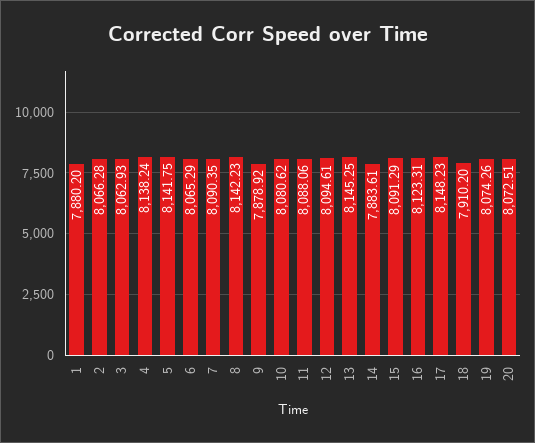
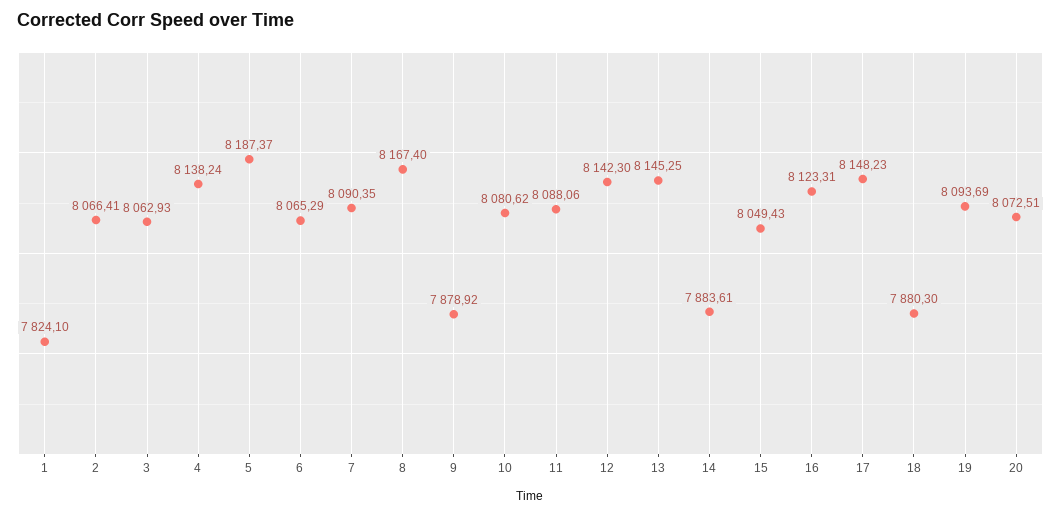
  {
-   "1": 7880.2,
+   "1": 7824.1,
-   "2": 8066.28,
+   "2": 8066.41,
    "3": 8062.93,
    "4": 8138.24,
-   "5": 8141.75,
+   "5": 8187.37,
    "6": 8065.29,
    "7": 8090.35,
-   "8": 8142.23,
+   "8": 8167.4,
    "9": 7878.92,
    "10": 8080.62,
    "11": 8088.06,
-   "12": 8094.61,
+   "12": 8142.3,
    "13": 8145.25,
    "14": 7883.61,
-   "15": 8091.29,
+   "15": 8049.43,
    "16": 8123.31,
    "17": 8148.23,
-   "18": 7910.2,
+   "18": 7880.3,
-   "19": 8074.26,
+   "19": 8093.69,
    "20": 8072.51
  }

